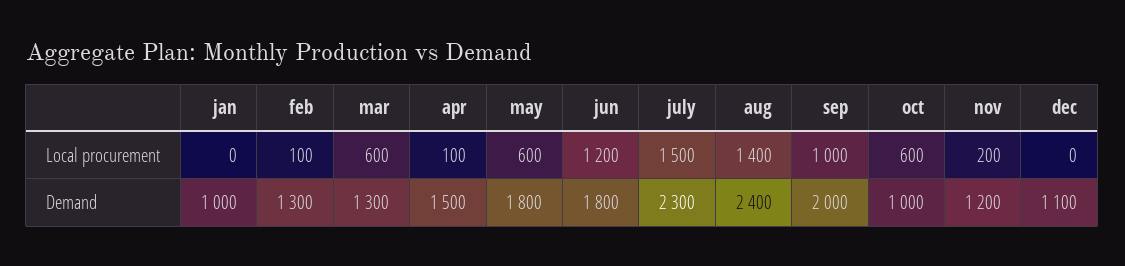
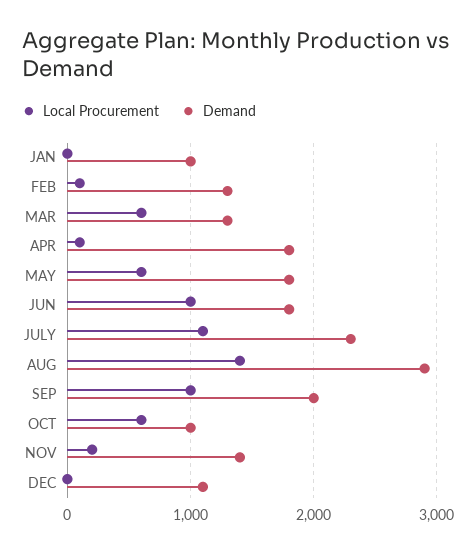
  {
    "Local procurement": {
      "jan": 0,
      "feb": 100,
      "mar": 600,
      "apr": 100,
      "may": 600,
-     "jun": 1200,
+     "jun": 1000,
-     "july": 1500,
+     "july": 1100,
      "aug": 1400,
      "sep": 1000,
      "oct": 600,
      "nov": 200,
      "dec": 0
    },
    "Demand": {
      "jan": 1000,
      "feb": 1300,
      "mar": 1300,
-     "apr": 1500,
+     "apr": 1800,
      "may": 1800,
      "jun": 1800,
      "july": 2300,
-     "aug": 2400,
+     "aug": 2900,
      "sep": 2000,
      "oct": 1000,
-     "nov": 1200,
+     "nov": 1400,
      "dec": 1100
    }
  }

